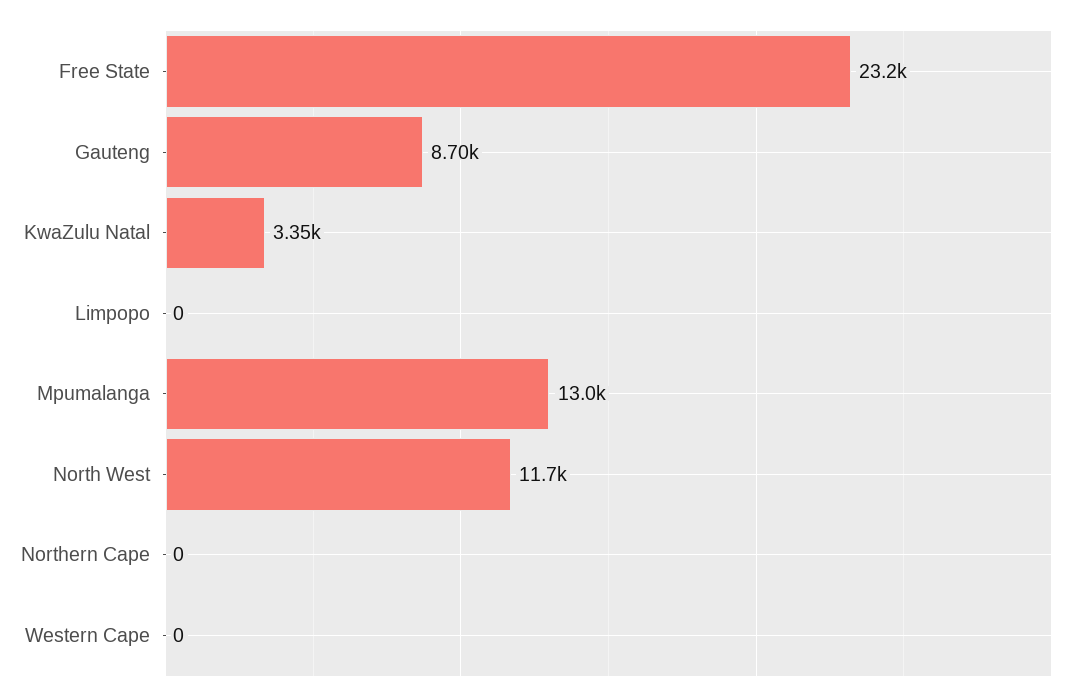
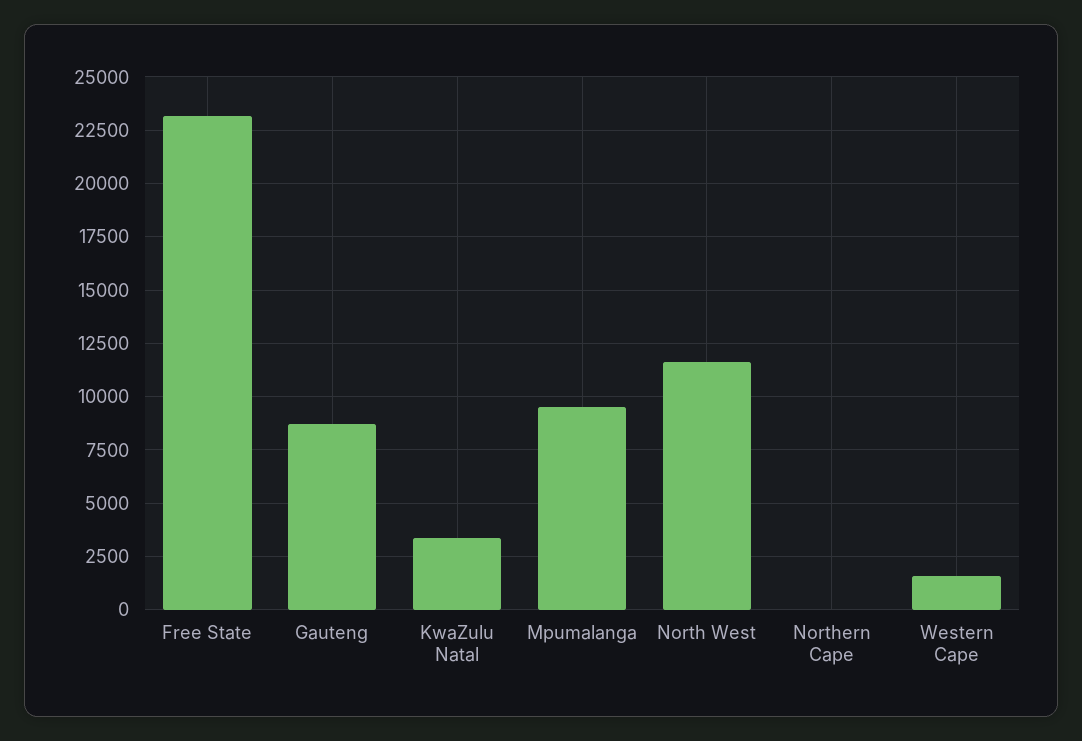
  {
    "Free State": 23200,
    "Gauteng": 8700,
    "KwaZulu Natal": 3350,
-   "Limpopo": 0,
-   "Mpumalanga": 13000,
+   "Mpumalanga": 9500,
    "North West": 11700,
    "Northern Cape": 0,
-   "Western Cape": 0
+   "Western Cape": 1500
  }

